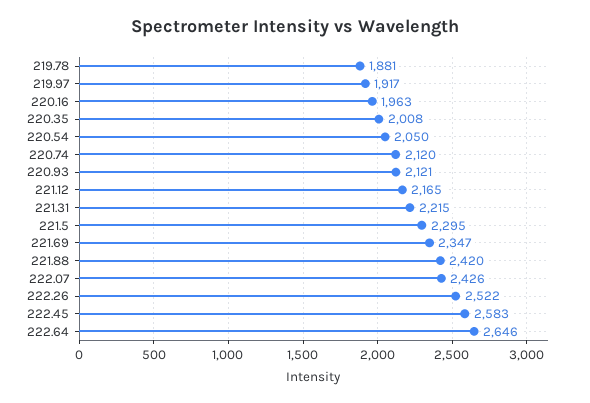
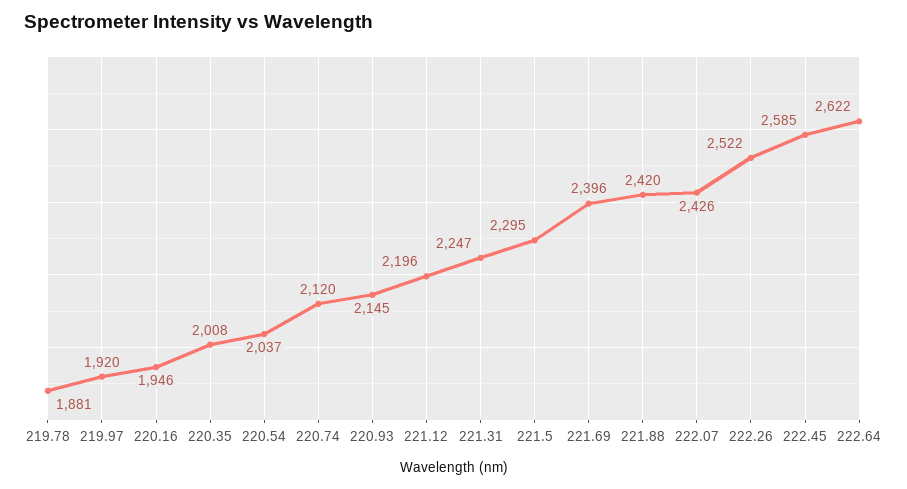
  {
    "219.78": 1881,
-   "219.97": 1917,
+   "219.97": 1920,
-   "220.16": 1963,
+   "220.16": 1946,
    "220.35": 2008,
-   "220.54": 2050,
+   "220.54": 2037,
    "220.74": 2120,
-   "220.93": 2121,
+   "220.93": 2145,
-   "221.12": 2165,
+   "221.12": 2196,
-   "221.31": 2215,
+   "221.31": 2247,
    "221.5": 2295,
-   "221.69": 2347,
+   "221.69": 2396,
    "221.88": 2420,
    "222.07": 2426,
    "222.26": 2522,
-   "222.45": 2583,
+   "222.45": 2585,
-   "222.64": 2646
+   "222.64": 2622
  }

